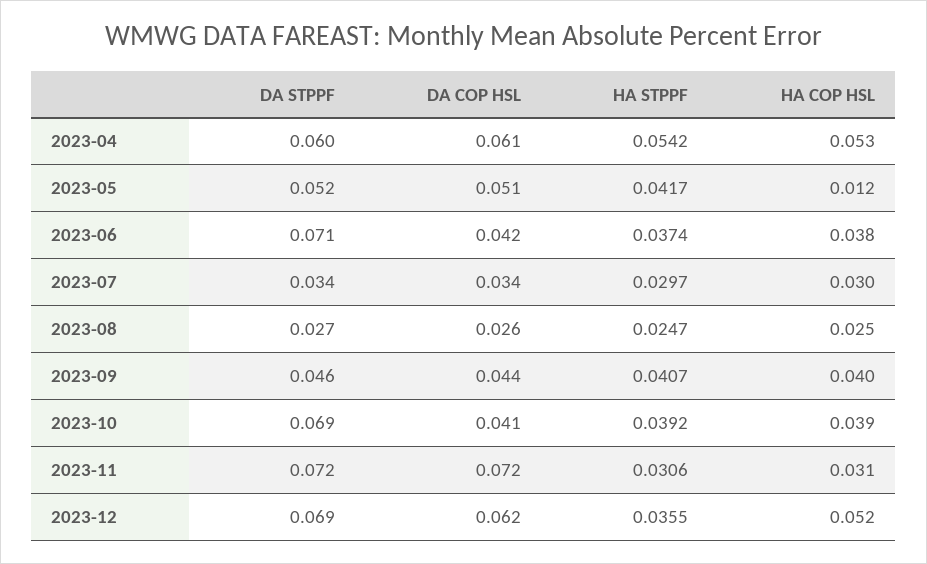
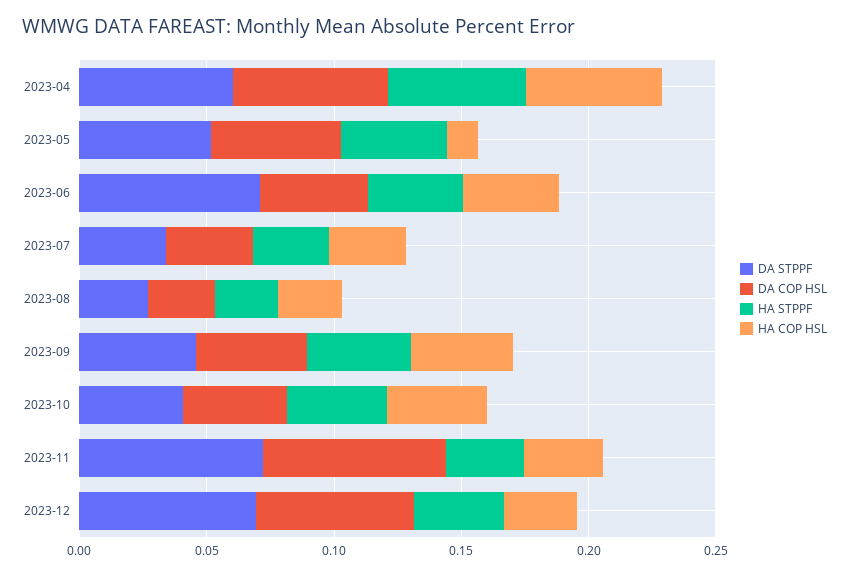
  {
    "DA STPPF": {
      "2023-04": 0.06,
      "2023-05": 0.052,
      "2023-06": 0.071,
      "2023-07": 0.034,
      "2023-08": 0.027,
      "2023-09": 0.046,
-     "2023-10": 0.069,
+     "2023-10": 0.04,
      "2023-11": 0.072,
      "2023-12": 0.069
    },
    "DA COP HSL": {
      "2023-04": 0.061,
      "2023-05": 0.051,
      "2023-06": 0.042,
      "2023-07": 0.034,
      "2023-08": 0.026,
      "2023-09": 0.044,
      "2023-10": 0.041,
      "2023-11": 0.072,
      "2023-12": 0.062
    },
    "HA STPPF": {
      "2023-04": 0.0542,
      "2023-05": 0.0417,
      "2023-06": 0.0374,
      "2023-07": 0.0297,
      "2023-08": 0.0247,
      "2023-09": 0.0407,
      "2023-10": 0.0392,
      "2023-11": 0.0306,
      "2023-12": 0.0355
    },
    "HA COP HSL": {
      "2023-04": 0.053,
      "2023-05": 0.012,
      "2023-06": 0.038,
      "2023-07": 0.03,
      "2023-08": 0.025,
      "2023-09": 0.04,
      "2023-10": 0.039,
      "2023-11": 0.031,
-     "2023-12": 0.052
+     "2023-12": 0.03
    }
  }

